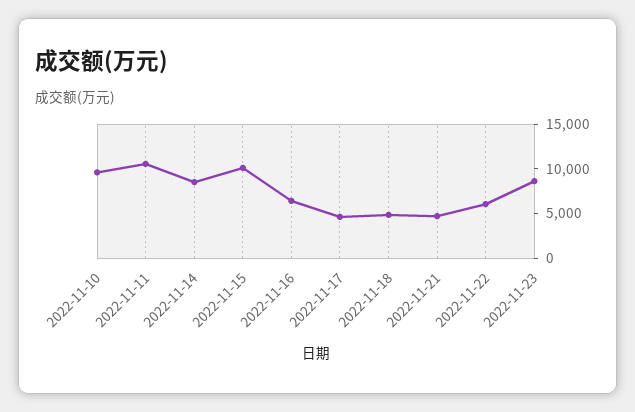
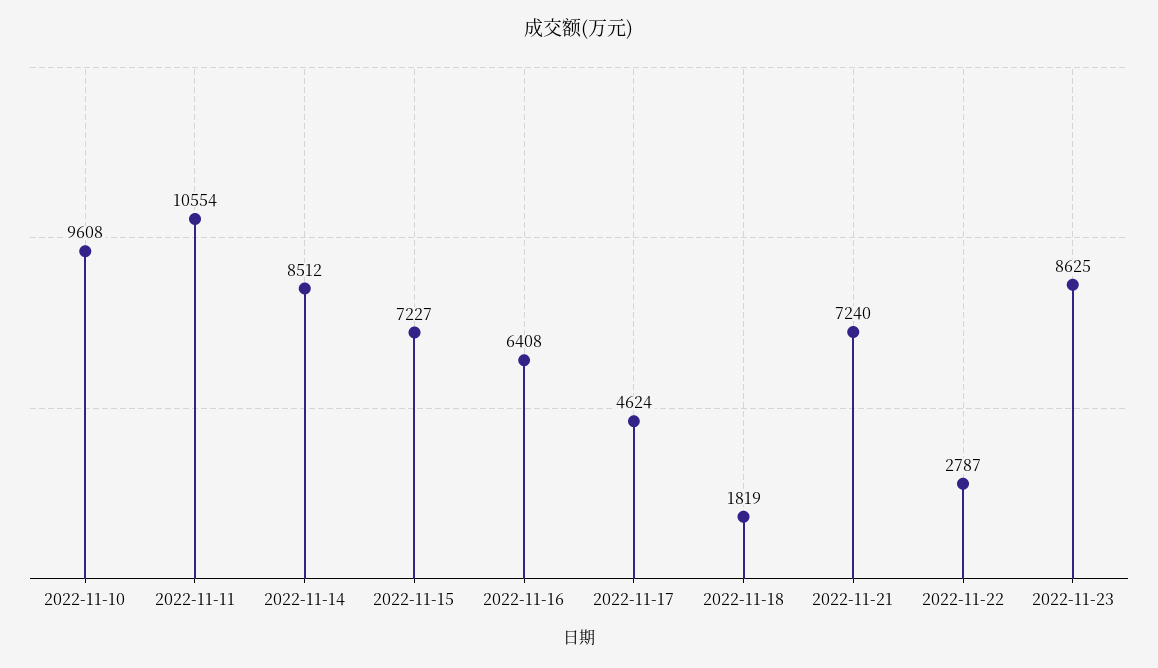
  {
    "2022-11-10": 9608,
    "2022-11-11": 10554,
    "2022-11-14": 8512,
-   "2022-11-15": 10000,
+   "2022-11-15": 7227,
    "2022-11-16": 6408,
    "2022-11-17": 4624,
-   "2022-11-18": 5000,
+   "2022-11-18": 1819,
-   "2022-11-21": 5000,
+   "2022-11-21": 7240,
-   "2022-11-22": 6000,
+   "2022-11-22": 2787,
    "2022-11-23": 8625
  }

